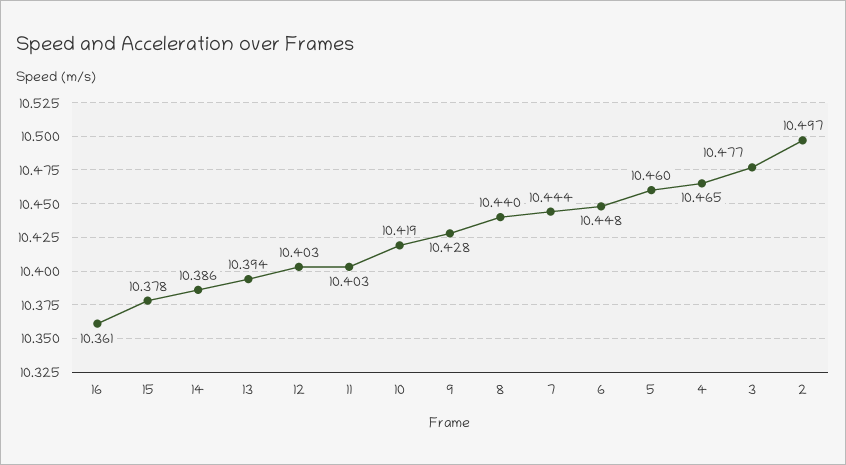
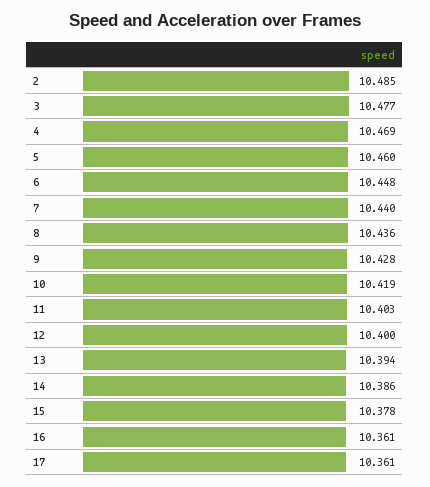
  {
    "16": 10.361,
    "15": 10.378,
    "14": 10.386,
    "13": 10.394,
-   "12": 10.403,
+   "12": 10.4,
    "11": 10.403,
    "10": 10.419,
    "9": 10.428,
-   "8": 10.44,
+   "8": 10.436,
-   "7": 10.444,
+   "7": 10.44,
    "6": 10.448,
    "5": 10.46,
-   "4": 10.465,
+   "4": 10.469,
    "3": 10.477,
-   "2": 10.497
+   "2": 10.485,
+   "17": 10.361
  }

